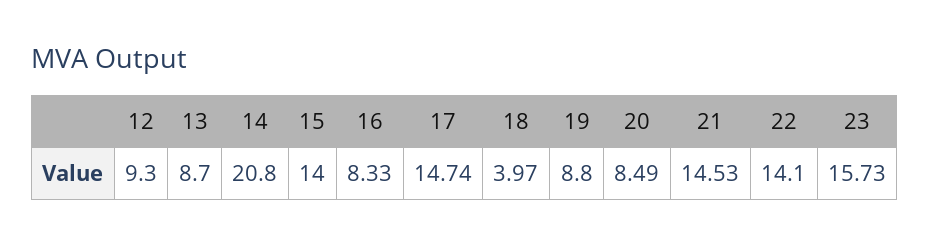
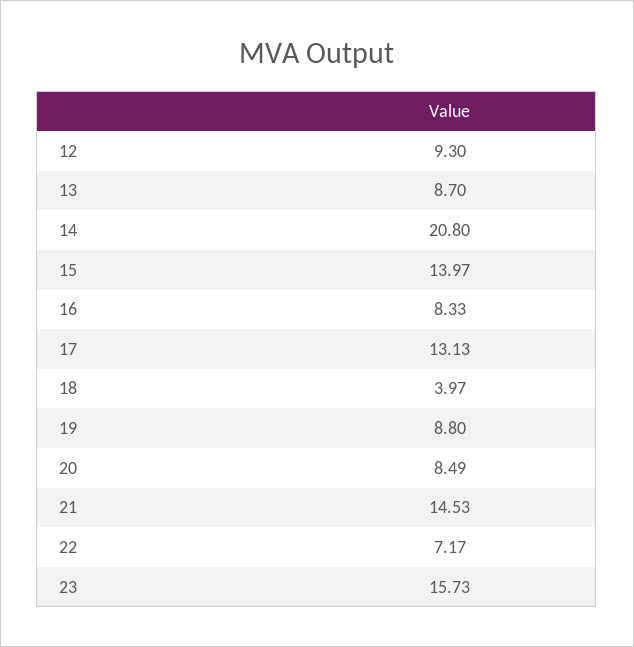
  {
    "12": 9.3,
    "13": 8.7,
    "14": 20.8,
-   "15": 14,
+   "15": 13.97,
    "16": 8.33,
-   "17": 14.74,
+   "17": 13.13,
    "18": 3.97,
    "19": 8.8,
    "20": 8.49,
    "21": 14.53,
-   "22": 14.1,
+   "22": 7.17,
    "23": 15.73
  }

